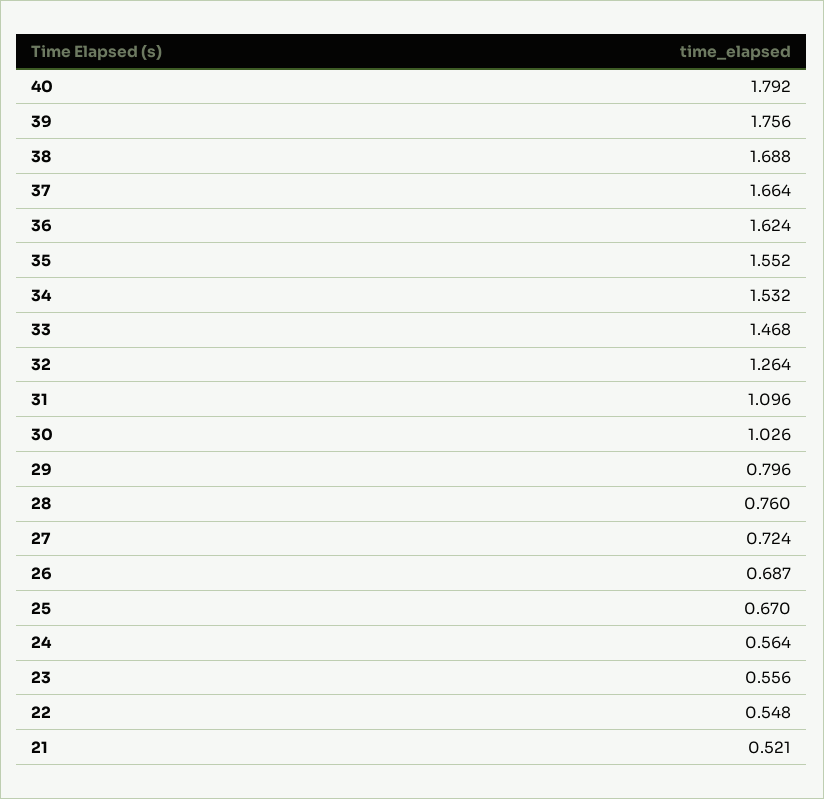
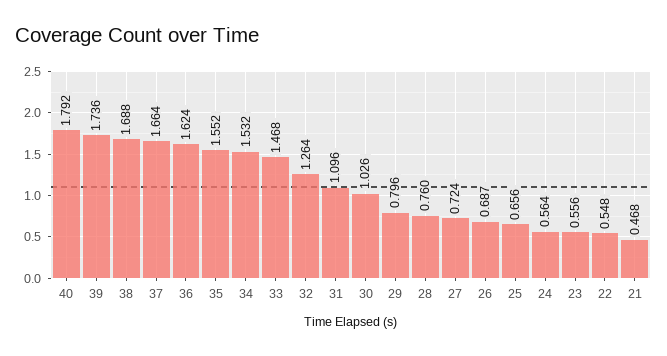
  {
    "40": 1.792,
-   "39": 1.756,
+   "39": 1.736,
    "38": 1.688,
    "37": 1.664,
    "36": 1.624,
    "35": 1.552,
    "34": 1.532,
    "33": 1.468,
    "32": 1.264,
    "31": 1.096,
    "30": 1.026,
    "29": 0.796,
    "28": 0.76,
    "27": 0.724,
    "26": 0.687,
-   "25": 0.67,
+   "25": 0.656,
    "24": 0.564,
    "23": 0.556,
    "22": 0.548,
-   "21": 0.521
+   "21": 0.468
  }

